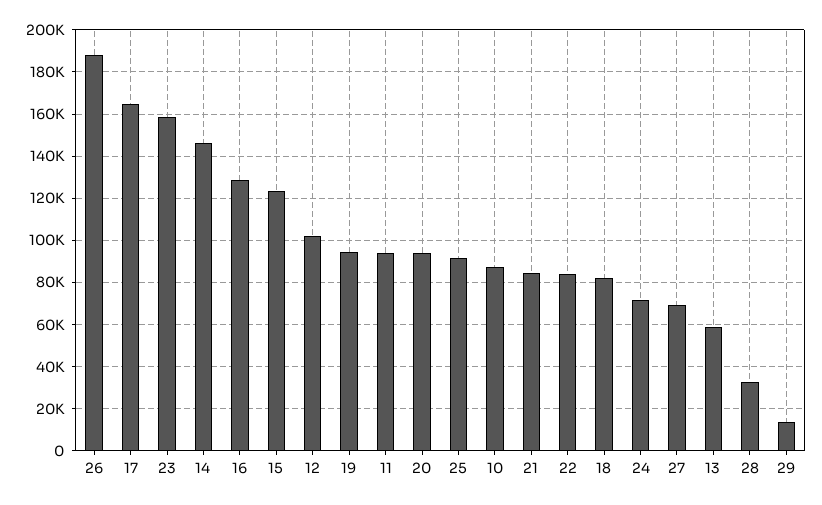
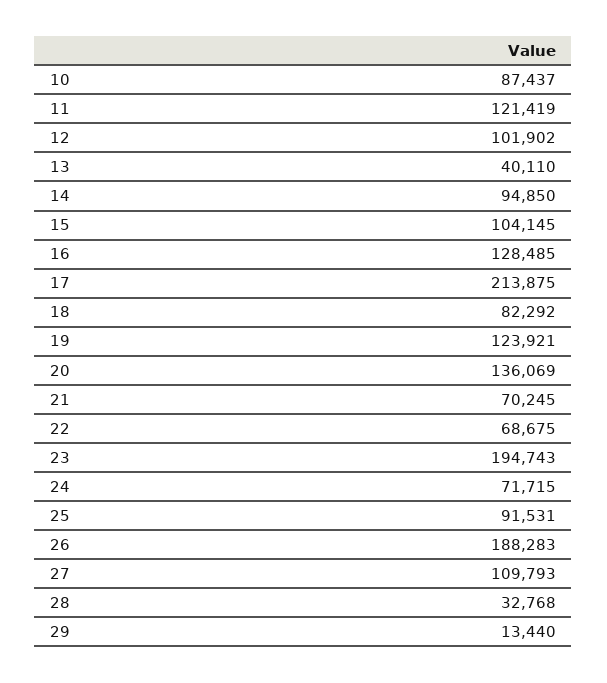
  {
    "26": 188283,
-   "17": 165000,
+   "17": 213875,
-   "23": 160000,
+   "23": 194743,
-   "14": 145000,
+   "14": 94850,
    "16": 128485,
-   "15": 125000,
+   "15": 104145,
    "12": 101902,
-   "19": 95000,
+   "19": 123921,
-   "11": 95000,
+   "11": 121419,
-   "20": 95000,
+   "20": 136069,
    "25": 91531,
    "10": 87437,
-   "21": 85000,
+   "21": 70245,
-   "22": 85000,
+   "22": 68675,
    "18": 82292,
    "24": 71715,
-   "27": 70000,
+   "27": 109793,
-   "13": 60000,
+   "13": 40110,
    "28": 32768,
    "29": 13440
  }

